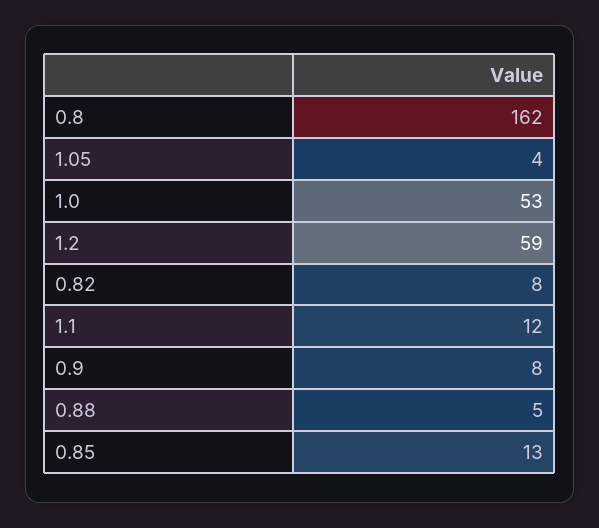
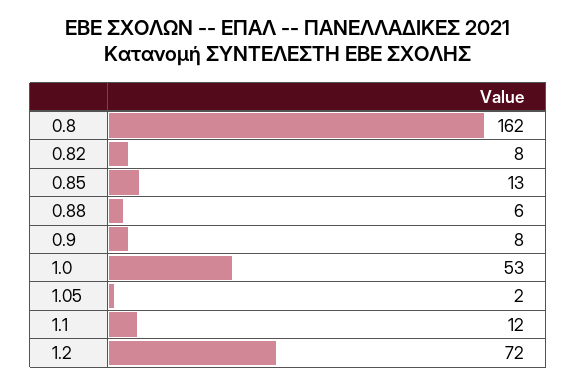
  {
    "0.8": 162,
-   "1.05": 4,
+   "1.05": 2,
    "1.0": 53,
-   "1.2": 59,
+   "1.2": 72,
    "0.82": 8,
    "1.1": 12,
    "0.9": 8,
-   "0.88": 5,
+   "0.88": 6,
    "0.85": 13
  }

